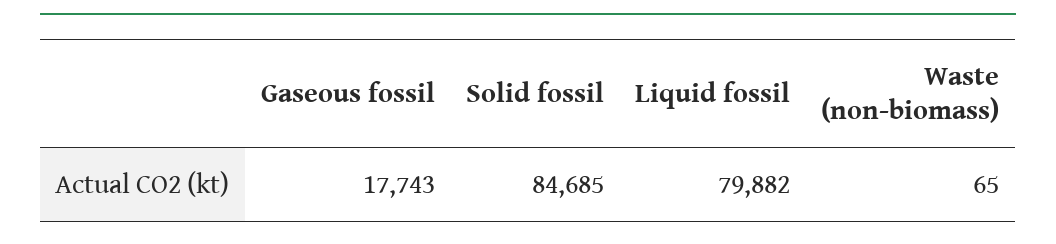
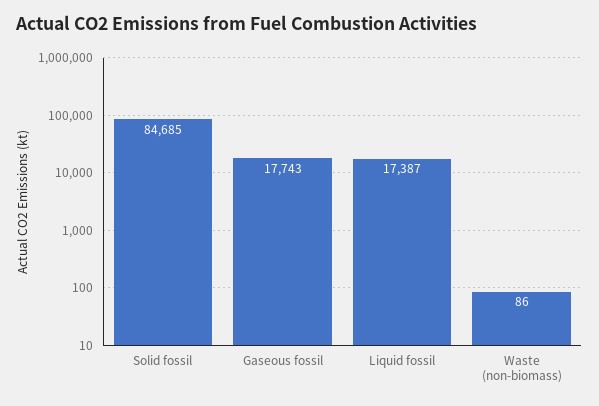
  {
    "Gaseous fossil": 17743,
    "Solid fossil": 84685,
-   "Liquid fossil": 79882,
+   "Liquid fossil": 17387,
-   "Waste (non-biomass)": 65
+   "Waste (non-biomass)": 86
  }

